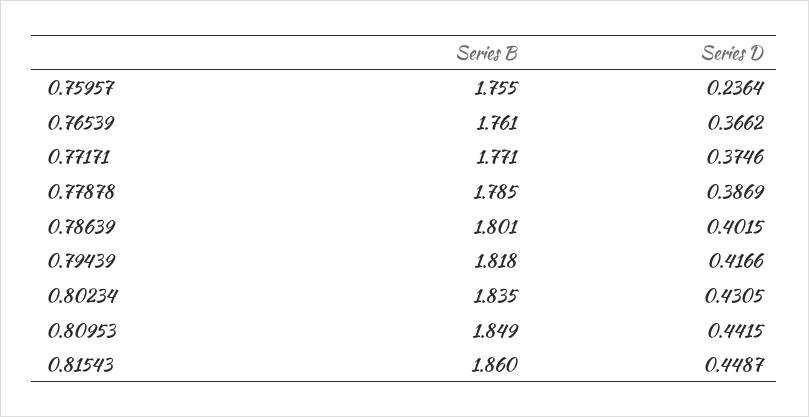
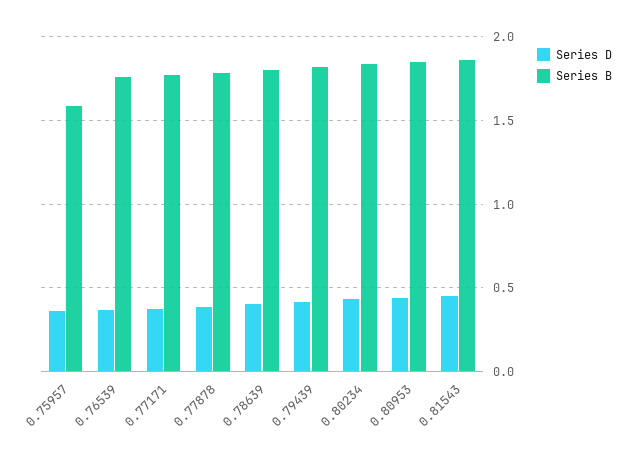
  {
    "Series B": {
-     "0.75957": 1.755,
+     "0.75957": 1.6,
      "0.76539": 1.761,
      "0.77171": 1.771,
      "0.77878": 1.785,
      "0.78639": 1.801,
      "0.79439": 1.818,
      "0.80234": 1.835,
      "0.80953": 1.849,
      "0.81543": 1.86
    },
    "Series D": {
-     "0.75957": 0.2364,
+     "0.75957": 0.35,
      "0.76539": 0.3662,
      "0.77171": 0.3746,
      "0.77878": 0.3869,
      "0.78639": 0.4015,
      "0.79439": 0.4166,
      "0.80234": 0.4305,
      "0.80953": 0.4415,
      "0.81543": 0.4487
    }
  }

